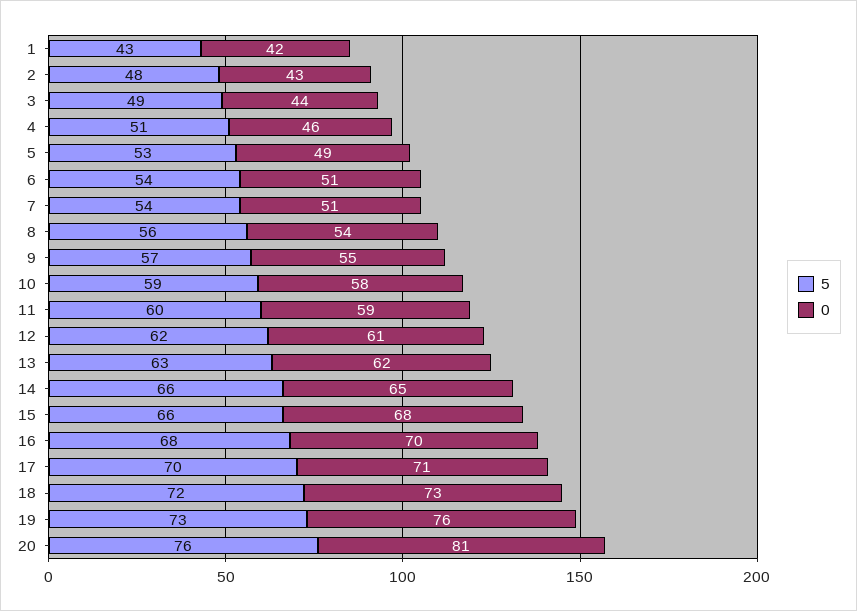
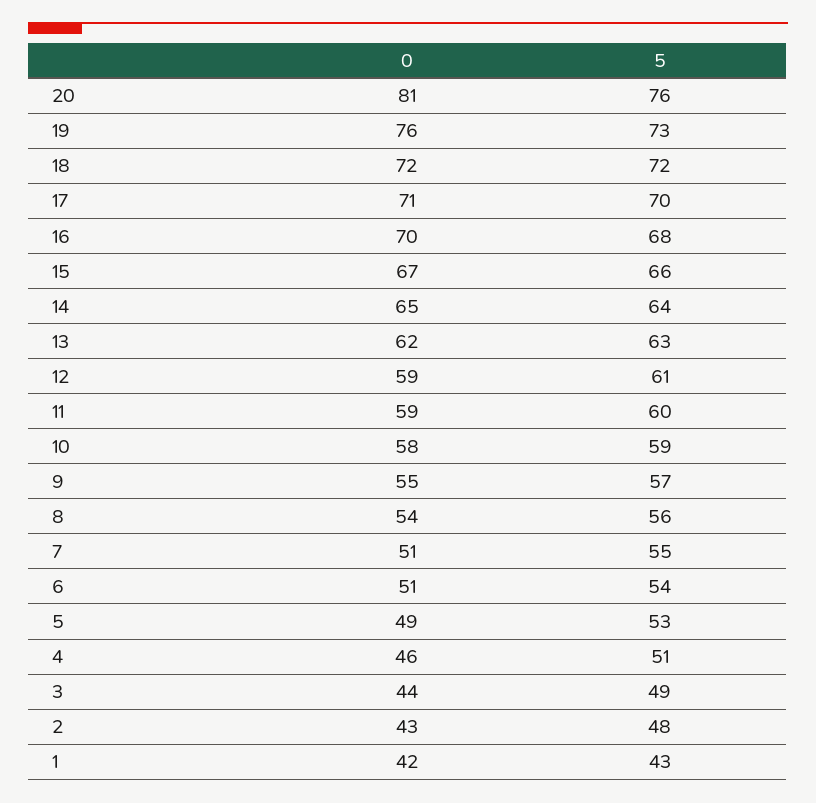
  {
    "5": {
      "1": 43,
      "2": 48,
      "3": 49,
      "4": 51,
      "5": 53,
      "6": 54,
-     "7": 54,
+     "7": 55,
      "8": 56,
      "9": 57,
      "10": 59,
      "11": 60,
-     "12": 62,
+     "12": 61,
      "13": 63,
-     "14": 66,
+     "14": 64,
      "15": 66,
      "16": 68,
      "17": 70,
      "18": 72,
      "19": 73,
      "20": 76
    },
    "0": {
      "1": 42,
      "2": 43,
      "3": 44,
      "4": 46,
      "5": 49,
      "6": 51,
      "7": 51,
      "8": 54,
      "9": 55,
      "10": 58,
      "11": 59,
-     "12": 61,
+     "12": 59,
      "13": 62,
      "14": 65,
-     "15": 68,
+     "15": 67,
      "16": 70,
      "17": 71,
-     "18": 73,
+     "18": 72,
      "19": 76,
      "20": 81
    }
  }

